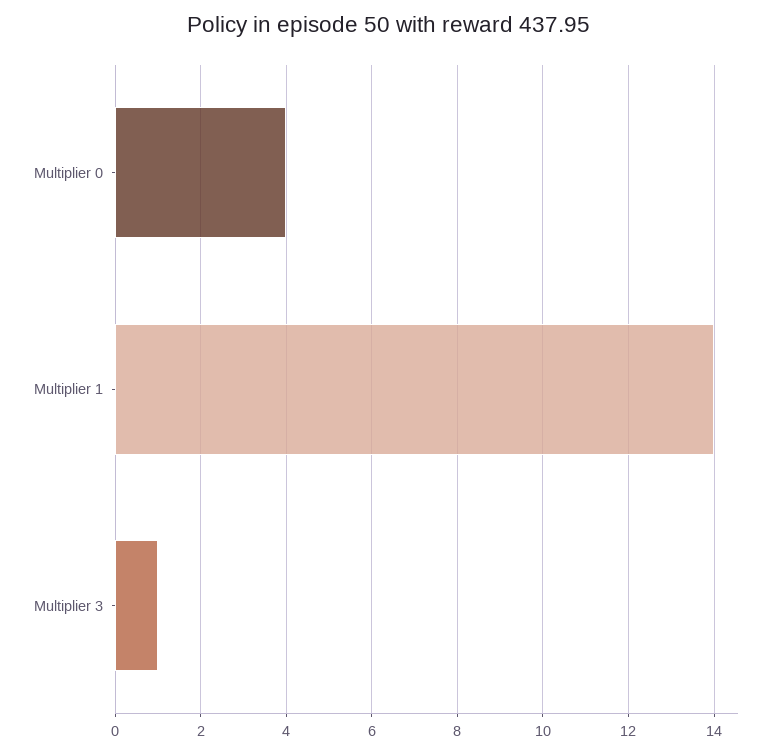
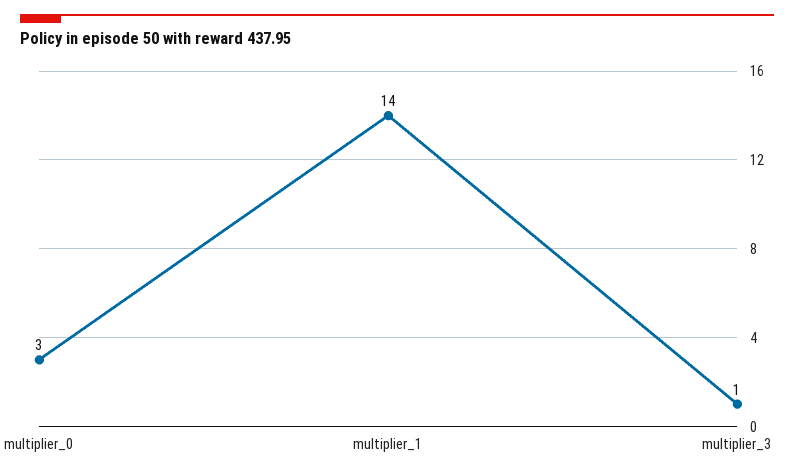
  {
-   "Multiplier 0": 4,
+   "Multiplier 0": 3,
    "Multiplier 1": 14,
    "Multiplier 3": 1
  }

